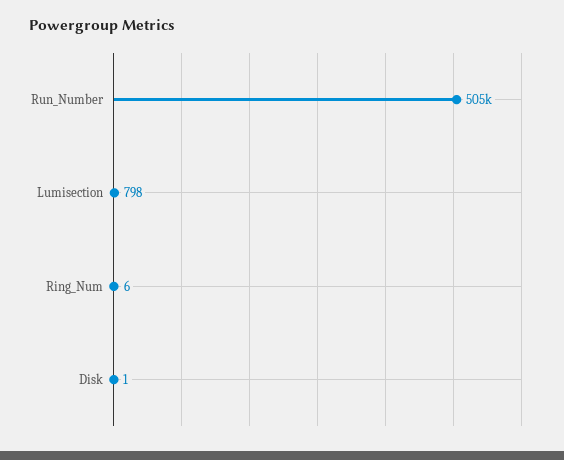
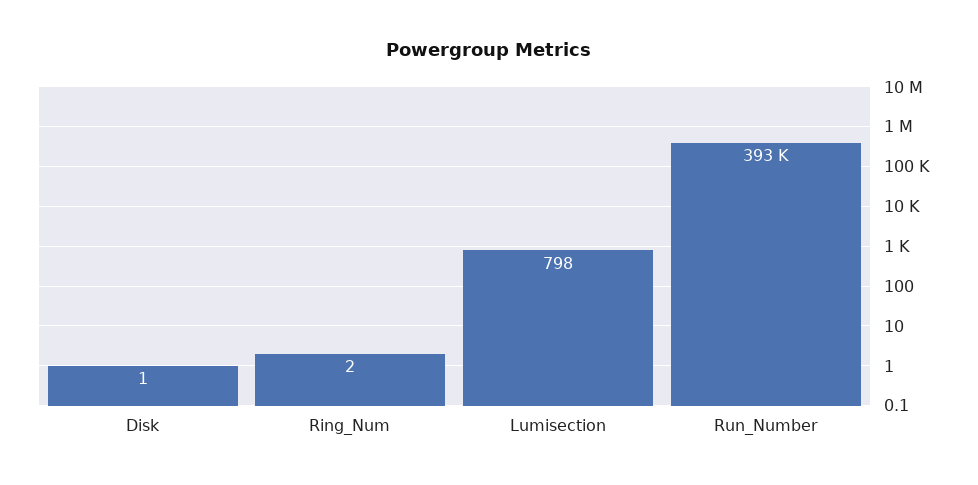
  {
-   "Run_Number": 505000,
+   "Run_Number": 393000,
    "Lumisection": 798,
-   "Ring_Num": 6,
+   "Ring_Num": 2,
    "Disk": 1
  }

